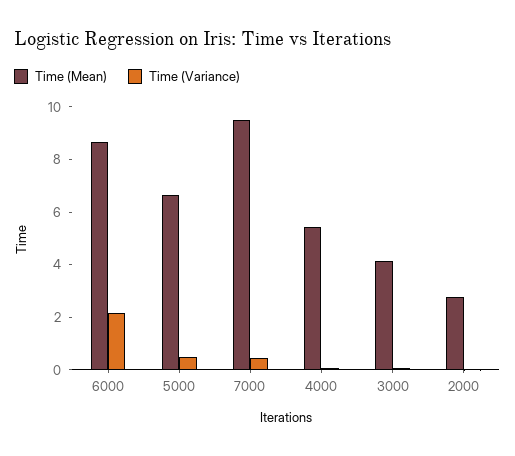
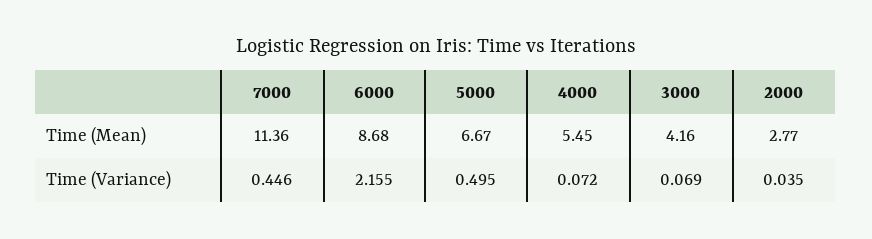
  {
    "Time (Mean)": {
      "6000": 8.68,
      "5000": 6.67,
-     "7000": 9.5,
+     "7000": 11.36,
      "4000": 5.45,
      "3000": 4.16,
      "2000": 2.77
    },
    "Time (Variance)": {
      "6000": 2.155,
      "5000": 0.495,
      "7000": 0.446,
      "4000": 0.072,
      "3000": 0.069,
      "2000": 0.035
    }
  }

